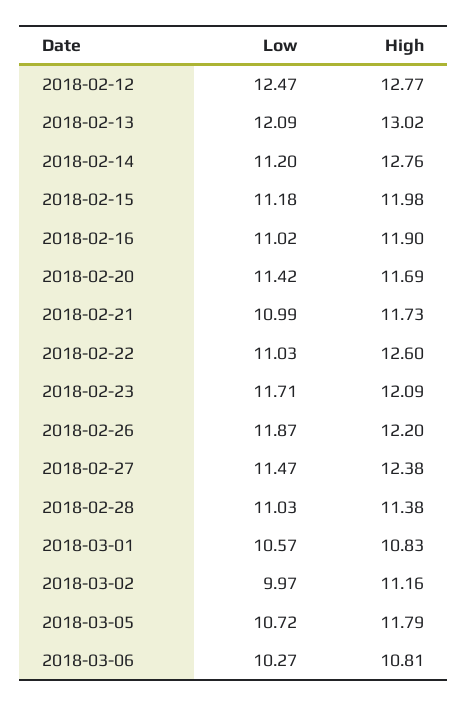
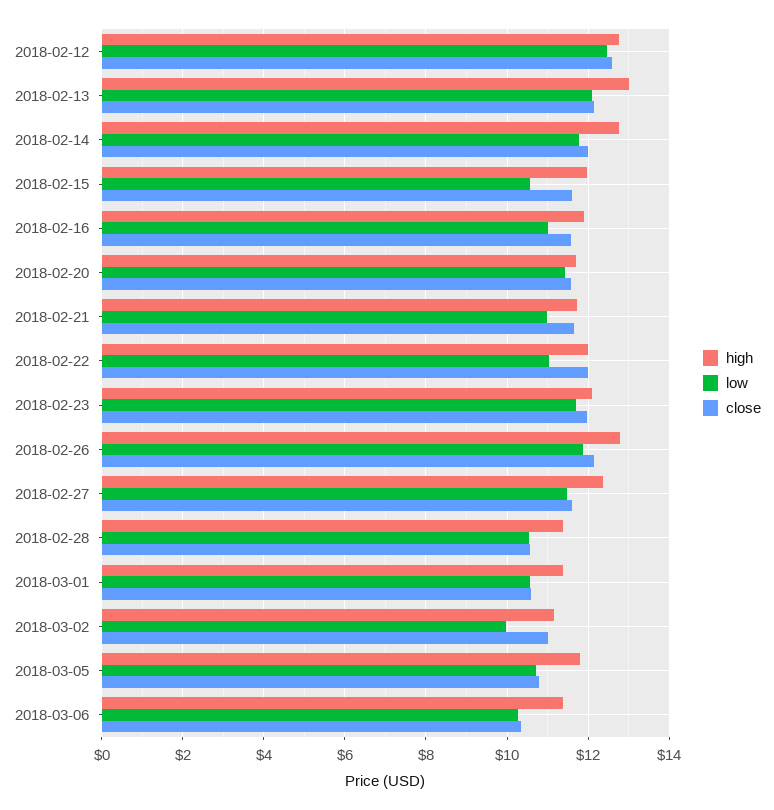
  {
    "Low": {
      "2018-02-12": 12.47,
      "2018-02-13": 12.09,
-     "2018-02-14": 11.2,
+     "2018-02-14": 11.8,
-     "2018-02-15": 11.18,
+     "2018-02-15": 10.6,
      "2018-02-16": 11.02,
      "2018-02-20": 11.42,
      "2018-02-21": 10.99,
      "2018-02-22": 11.03,
      "2018-02-23": 11.71,
      "2018-02-26": 11.87,
      "2018-02-27": 11.47,
-     "2018-02-28": 11.03,
+     "2018-02-28": 10.6,
      "2018-03-01": 10.57,
      "2018-03-02": 9.97,
      "2018-03-05": 10.72,
      "2018-03-06": 10.27
    },
    "High": {
      "2018-02-12": 12.77,
      "2018-02-13": 13.02,
      "2018-02-14": 12.76,
      "2018-02-15": 11.98,
      "2018-02-16": 11.9,
      "2018-02-20": 11.69,
      "2018-02-21": 11.73,
-     "2018-02-22": 12.6,
+     "2018-02-22": 12,
      "2018-02-23": 12.09,
-     "2018-02-26": 12.2,
+     "2018-02-26": 12.8,
      "2018-02-27": 12.38,
      "2018-02-28": 11.38,
-     "2018-03-01": 10.83,
+     "2018-03-01": 11.4,
      "2018-03-02": 11.16,
      "2018-03-05": 11.79,
-     "2018-03-06": 10.81
+     "2018-03-06": 11.4
-   }
+   },
+   "close": {
+     "2018-02-12": 12.6,
+     "2018-02-13": 12.2,
+     "2018-02-14": 12,
+     "2018-02-15": 11.6,
+     "2018-02-16": 11.6,
+     "2018-02-20": 11.6,
+     "2018-02-21": 11.6,
+     "2018-02-22": 12,
+     "2018-02-23": 12,
+     "2018-02-26": 12.2,
+     "2018-02-27": 11.6,
+     "2018-02-28": 10.6,
+     "2018-03-01": 10.6,
+     "2018-03-02": 11,
+     "2018-03-05": 10.8,
+     "2018-03-06": 10.4
+   }
  }

